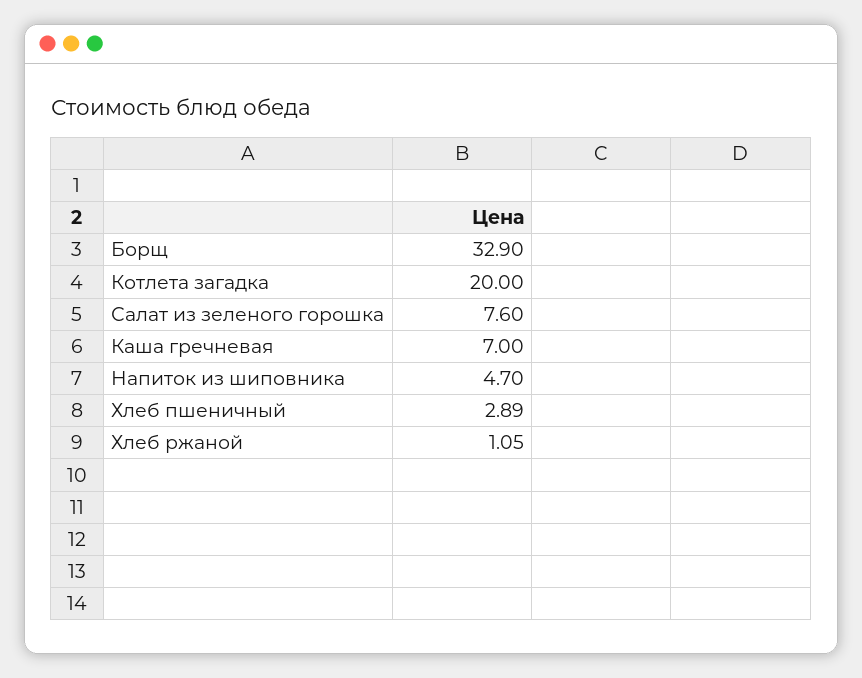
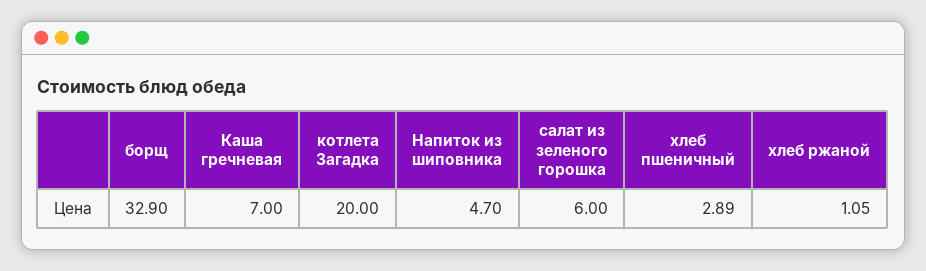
  {
    "Борщ": 32.9,
    "Котлета загадка": 20,
-   "Салат из зеленого горошка": 7.6,
+   "Салат из зеленого горошка": 6,
    "Каша гречневая": 7,
    "Напиток из шиповника": 4.7,
    "Хлеб пшеничный": 2.89,
    "Хлеб ржаной": 1.05
  }

